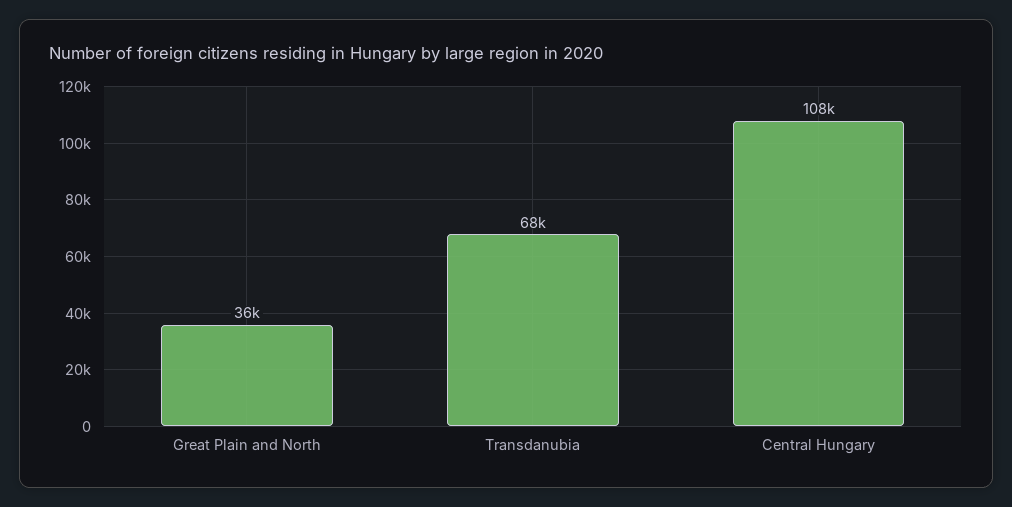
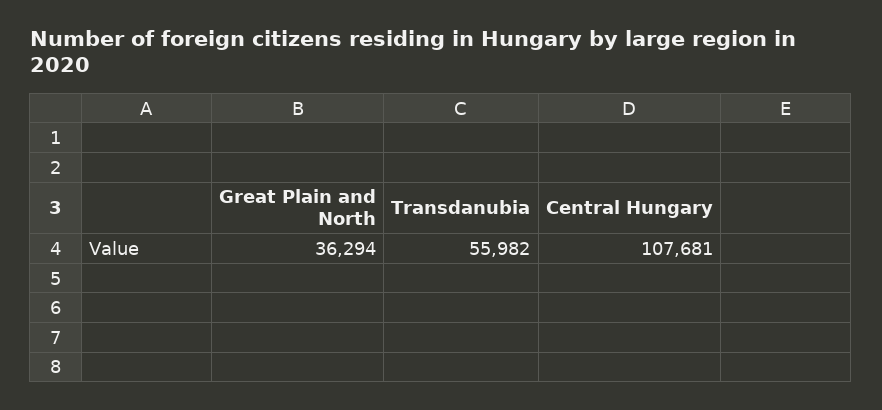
  {
    "Great Plain and North": 36294,
-   "Transdanubia": 68000,
+   "Transdanubia": 55982,
    "Central Hungary": 107681
  }

